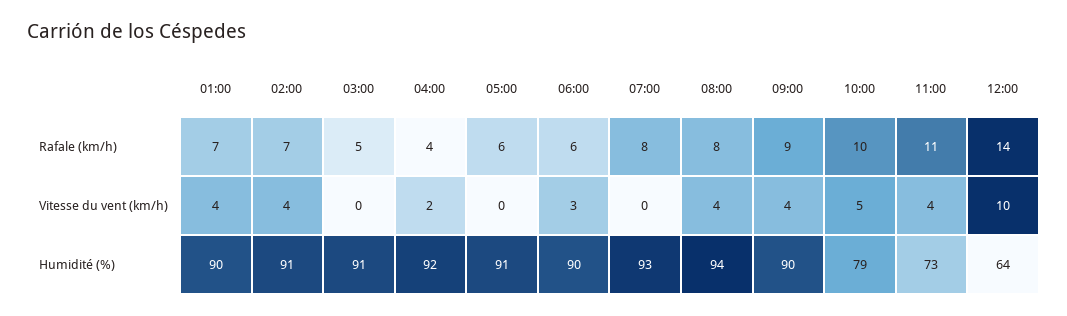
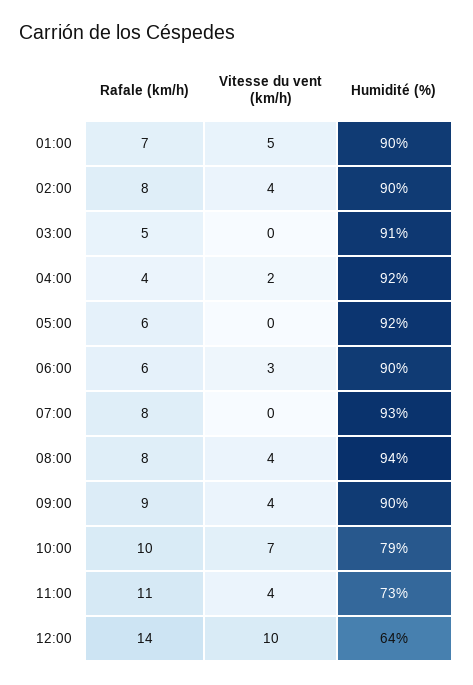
  {
    "01:00": {
      "Rafale (km/h)": 7,
-     "Vitesse du vent (km/h)": 4,
+     "Vitesse du vent (km/h)": 5,
      "Humidité (%)": 90
    },
    "02:00": {
-     "Rafale (km/h)": 7,
+     "Rafale (km/h)": 8,
      "Vitesse du vent (km/h)": 4,
-     "Humidité (%)": 91
+     "Humidité (%)": 90
    },
    "03:00": {
      "Rafale (km/h)": 5,
      "Vitesse du vent (km/h)": 0,
      "Humidité (%)": 91
    },
    "04:00": {
      "Rafale (km/h)": 4,
      "Vitesse du vent (km/h)": 2,
      "Humidité (%)": 92
    },
    "05:00": {
      "Rafale (km/h)": 6,
      "Vitesse du vent (km/h)": 0,
-     "Humidité (%)": 91
+     "Humidité (%)": 92
    },
    "06:00": {
      "Rafale (km/h)": 6,
      "Vitesse du vent (km/h)": 3,
      "Humidité (%)": 90
    },
    "07:00": {
      "Rafale (km/h)": 8,
      "Vitesse du vent (km/h)": 0,
      "Humidité (%)": 93
    },
    "08:00": {
      "Rafale (km/h)": 8,
      "Vitesse du vent (km/h)": 4,
      "Humidité (%)": 94
    },
    "09:00": {
      "Rafale (km/h)": 9,
      "Vitesse du vent (km/h)": 4,
      "Humidité (%)": 90
    },
    "10:00": {
      "Rafale (km/h)": 10,
-     "Vitesse du vent (km/h)": 5,
+     "Vitesse du vent (km/h)": 7,
      "Humidité (%)": 79
    },
    "11:00": {
      "Rafale (km/h)": 11,
      "Vitesse du vent (km/h)": 4,
      "Humidité (%)": 73
    },
    "12:00": {
      "Rafale (km/h)": 14,
      "Vitesse du vent (km/h)": 10,
      "Humidité (%)": 64
    }
  }

